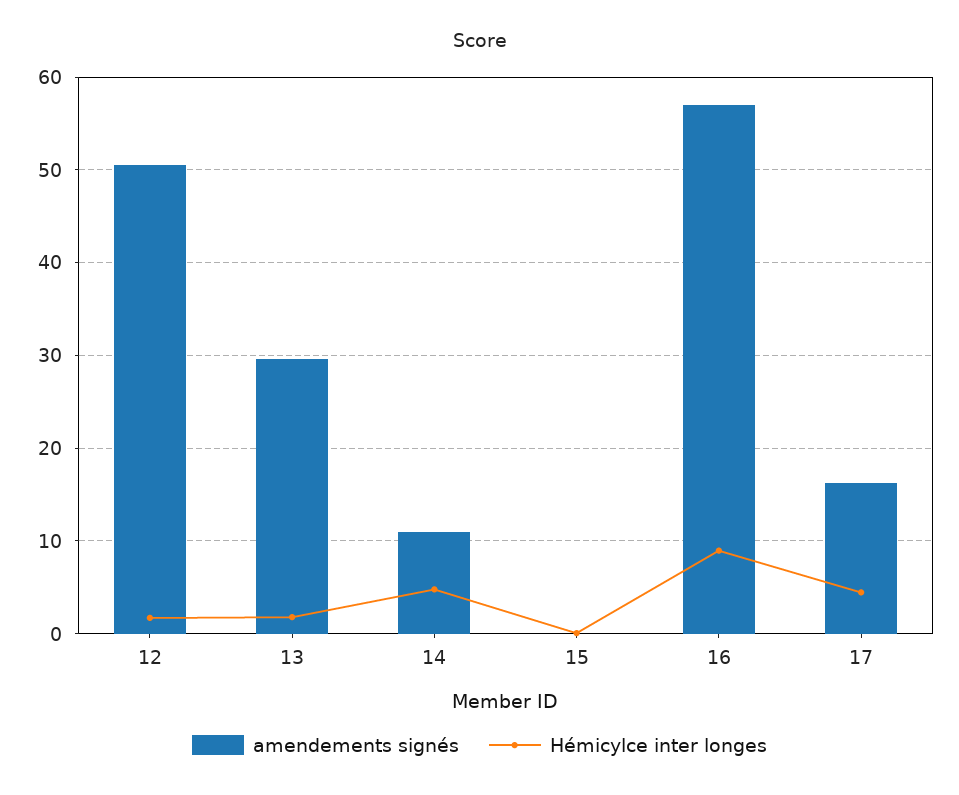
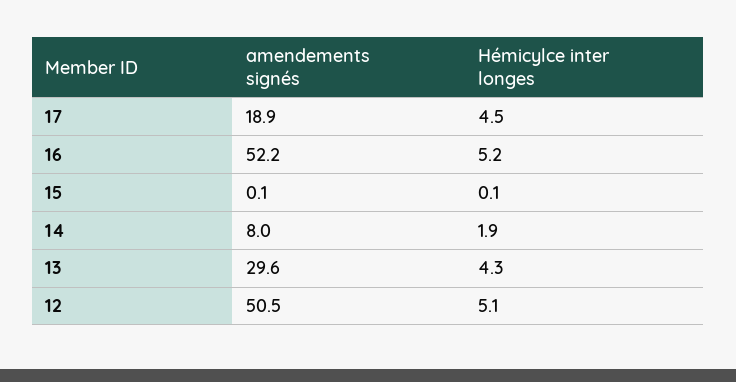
  {
    "amendements signés": {
      "12": 50.5,
      "13": 29.6,
-     "14": 11,
+     "14": 8,
      "15": 0.1,
-     "16": 57,
+     "16": 52.2,
-     "17": 16
+     "17": 18.9
    },
    "Hémicylce inter longes": {
-     "12": 2,
+     "12": 5.1,
-     "13": 2,
+     "13": 4.3,
-     "14": 5,
+     "14": 1.9,
      "15": 0.1,
-     "16": 9,
+     "16": 5.2,
      "17": 4.5
    }
  }

